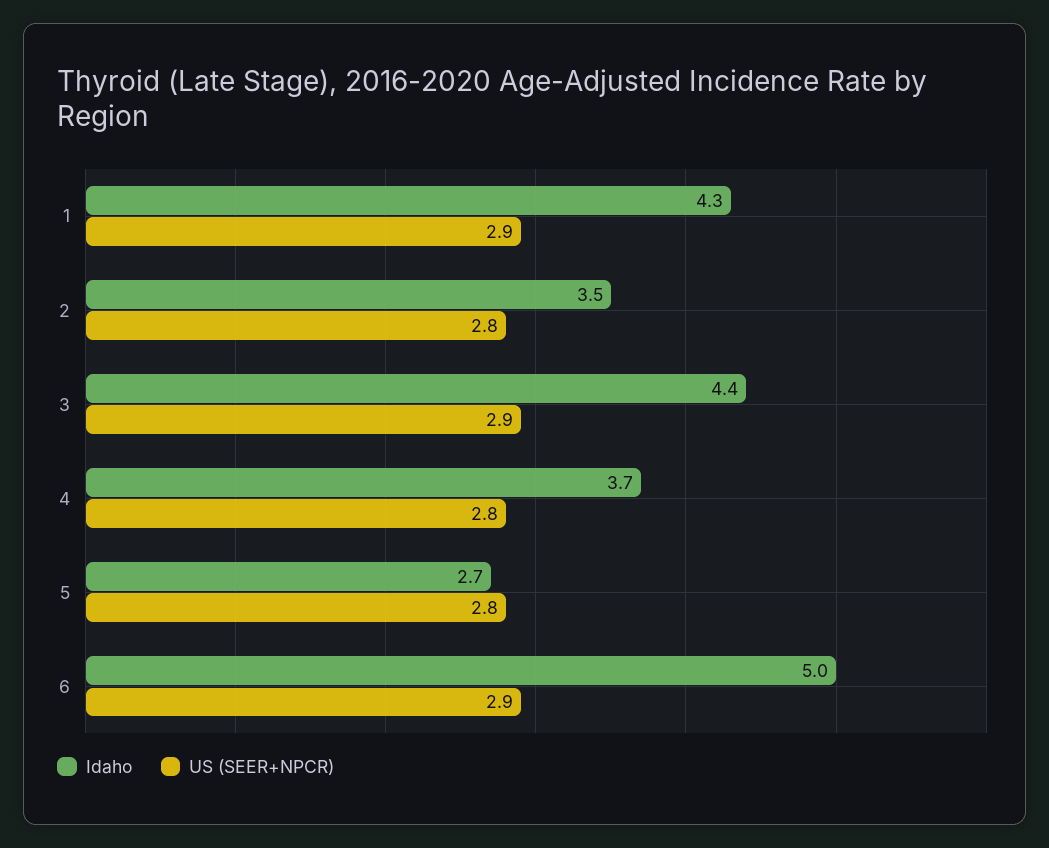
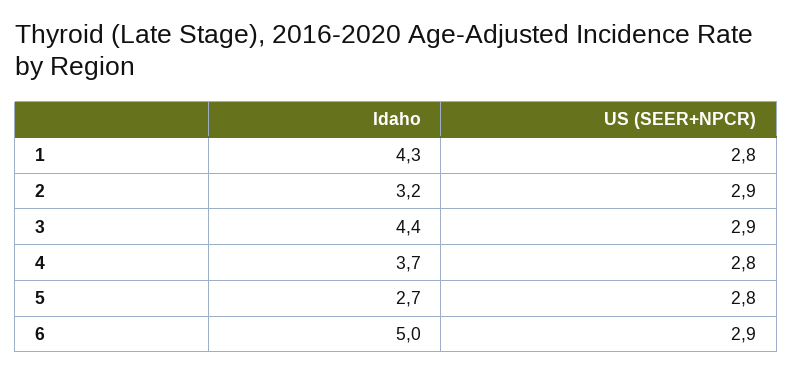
  {
    "Idaho": {
      "1": 4.3,
-     "2": 3.5,
+     "2": 3.2,
      "3": 4.4,
      "4": 3.7,
      "5": 2.7,
      "6": 5
    },
    "US (SEER+NPCR)": {
-     "1": 2.9,
+     "1": 2.8,
-     "2": 2.8,
+     "2": 2.9,
      "3": 2.9,
      "4": 2.8,
      "5": 2.8,
      "6": 2.9
    }
  }

